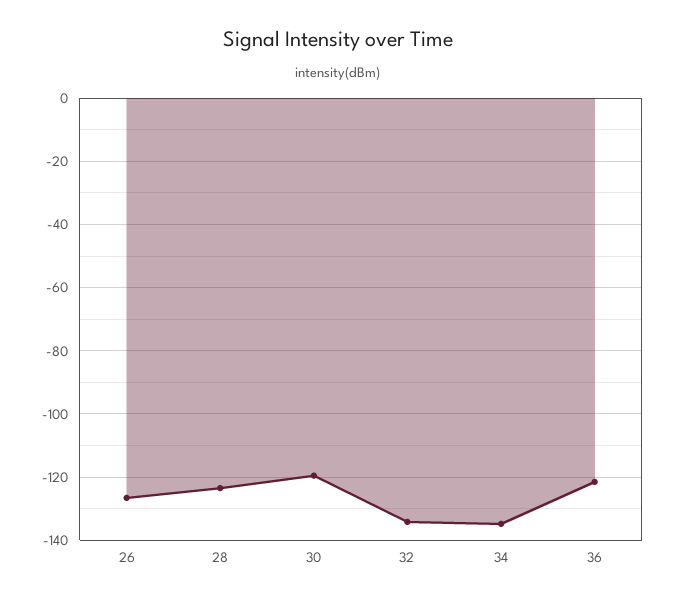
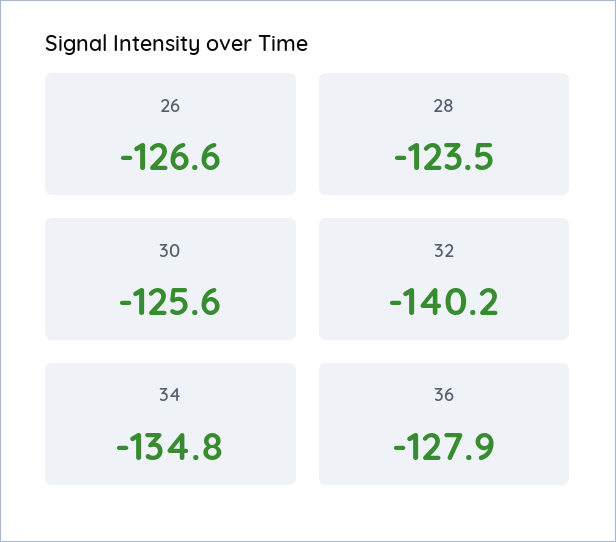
  {
    "26": -126.6,
    "28": -123.5,
-   "30": -120,
+   "30": -125.6,
-   "32": -134,
+   "32": -140.2,
    "34": -134.8,
-   "36": -122
+   "36": -127.9
  }

